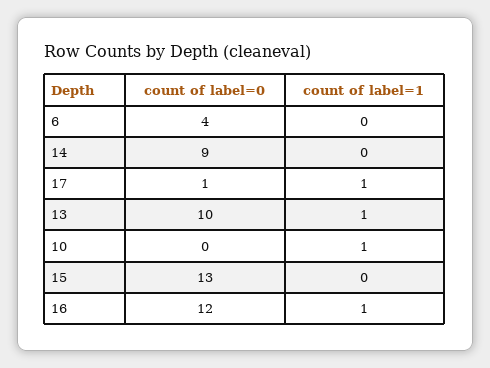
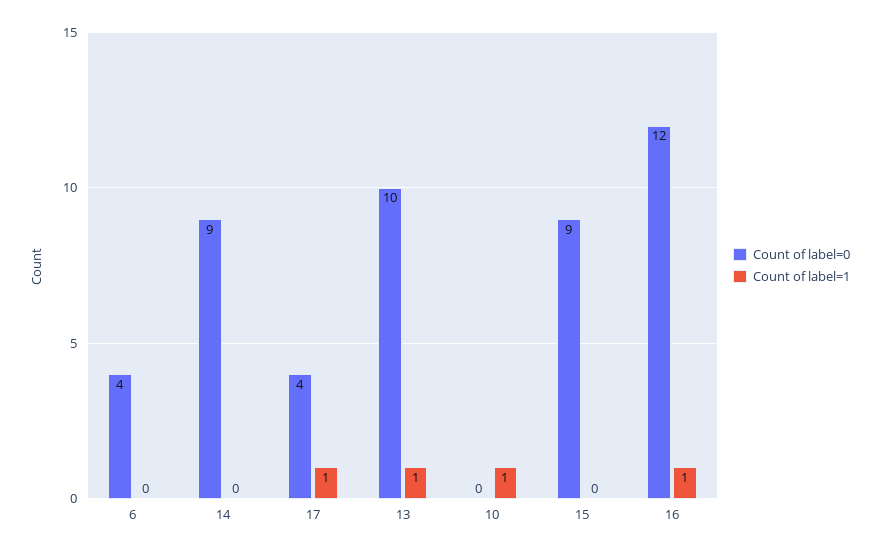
  {
    "count of label=0": {
      "6": 4,
      "14": 9,
-     "17": 1,
+     "17": 4,
      "13": 10,
      "10": 0,
-     "15": 13,
+     "15": 9,
      "16": 12
    },
    "count of label=1": {
      "6": 0,
      "14": 0,
      "17": 1,
      "13": 1,
      "10": 1,
      "15": 0,
      "16": 1
    }
  }

